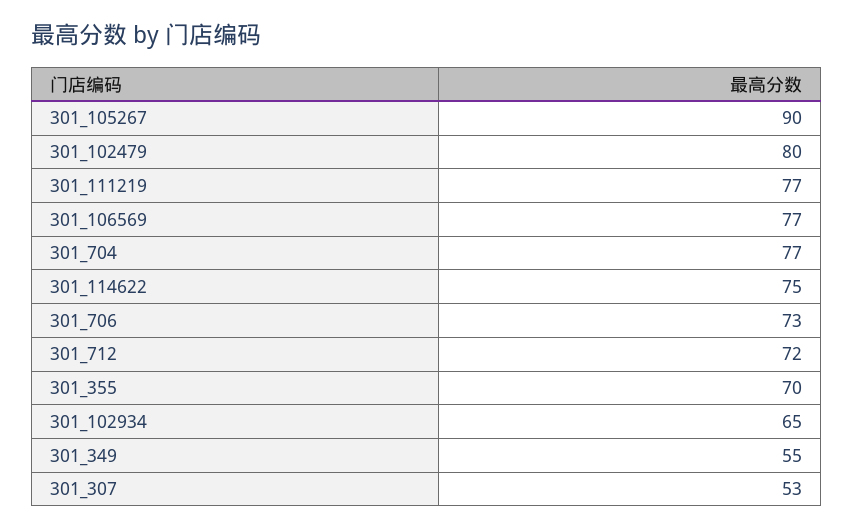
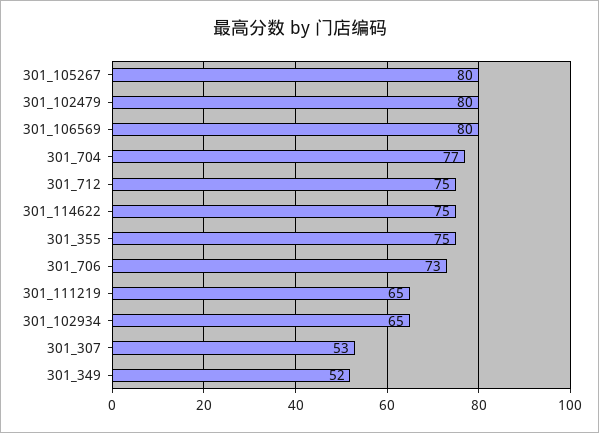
  {
-   "301_105267": 90,
+   "301_105267": 80,
    "301_102479": 80,
-   "301_111219": 77,
+   "301_111219": 65,
-   "301_106569": 77,
+   "301_106569": 80,
    "301_704": 77,
    "301_114622": 75,
    "301_706": 73,
-   "301_712": 72,
+   "301_712": 75,
-   "301_355": 70,
+   "301_355": 75,
    "301_102934": 65,
-   "301_349": 55,
+   "301_349": 52,
    "301_307": 53
  }

